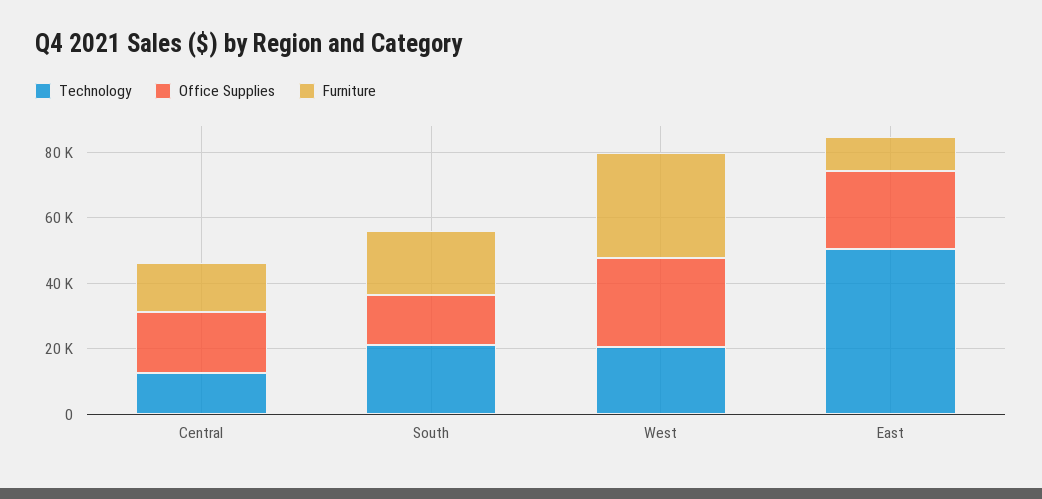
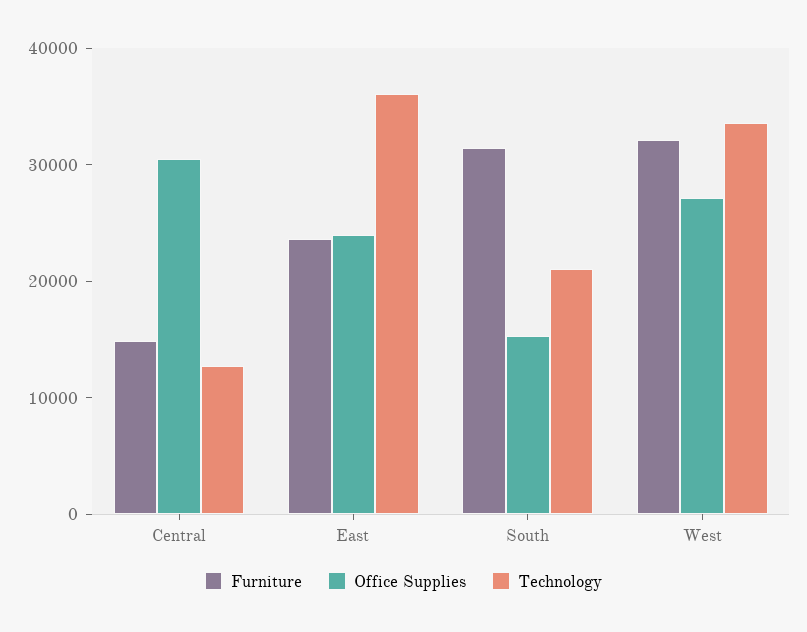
  {
    "Technology": {
      "Central": 12000,
      "South": 22000,
-     "West": 20000,
+     "West": 34000,
-     "East": 50000
+     "East": 36000
    },
    "Office Supplies": {
-     "Central": 20000,
+     "Central": 30000,
      "South": 16000,
      "West": 28000,
      "East": 24000
    },
    "Furniture": {
      "Central": 14000,
-     "South": 20000,
+     "South": 32000,
      "West": 32000,
-     "East": 10000
+     "East": 24000
    }
  }

